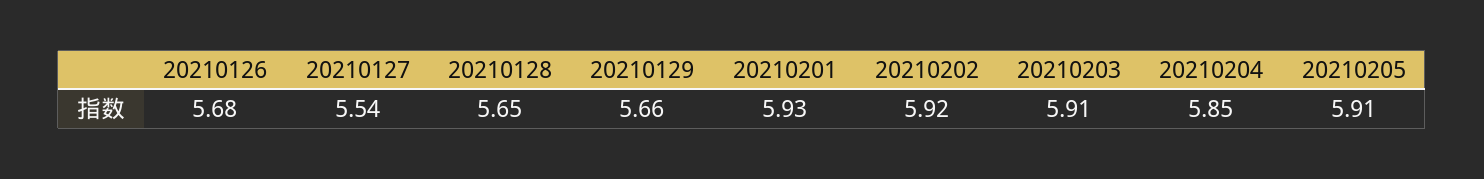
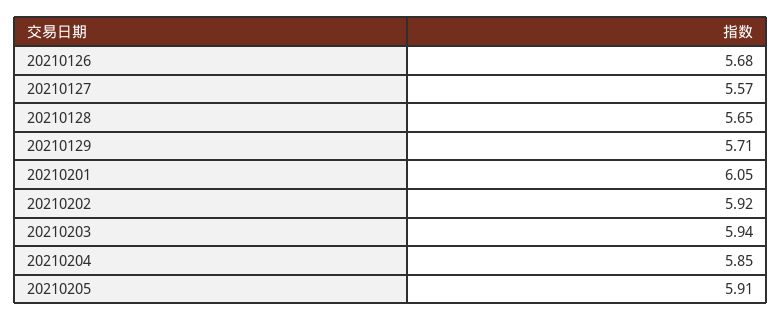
  {
    "20210126": 5.68,
-   "20210127": 5.54,
+   "20210127": 5.57,
    "20210128": 5.65,
-   "20210129": 5.66,
+   "20210129": 5.71,
-   "20210201": 5.93,
+   "20210201": 6.05,
    "20210202": 5.92,
-   "20210203": 5.91,
+   "20210203": 5.94,
    "20210204": 5.85,
    "20210205": 5.91
  }

